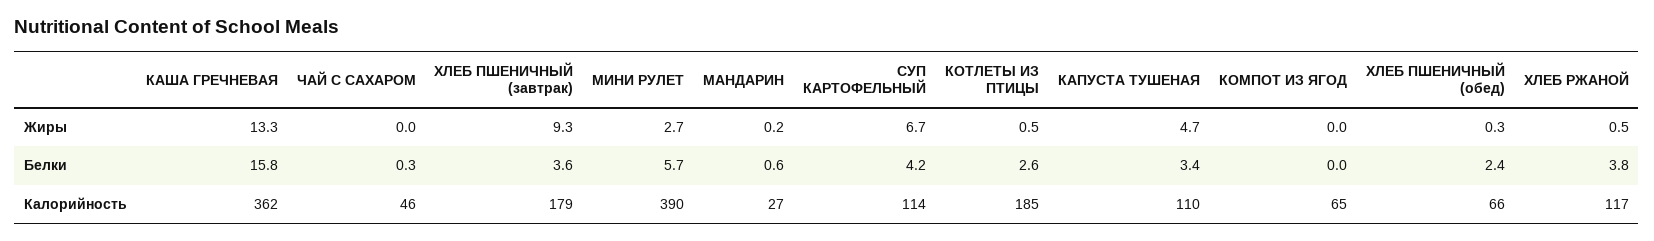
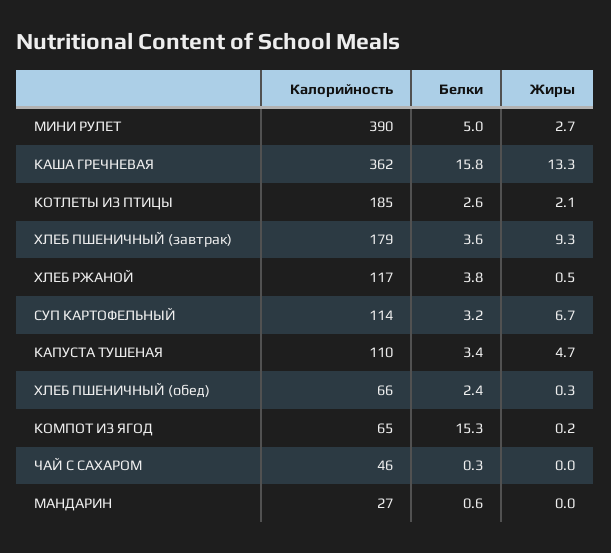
  {
    "КАША ГРЕЧНЕВАЯ": {
      "Жиры": 13.3,
      "Белки": 15.8,
      "Калорийность": 362
    },
    "ЧАЙ С САХАРОМ": {
      "Жиры": 0,
      "Белки": 0.3,
      "Калорийность": 46
    },
    "ХЛЕБ ПШЕНИЧНЫЙ (завтрак)": {
      "Жиры": 9.3,
      "Белки": 3.6,
      "Калорийность": 179
    },
    "МИНИ РУЛЕТ": {
      "Жиры": 2.7,
-     "Белки": 5.7,
+     "Белки": 5,
      "Калорийность": 390
    },
    "МАНДАРИН": {
-     "Жиры": 0.2,
+     "Жиры": 0,
      "Белки": 0.6,
      "Калорийность": 27
    },
    "СУП КАРТОФЕЛЬНЫЙ": {
      "Жиры": 6.7,
-     "Белки": 4.2,
+     "Белки": 3.2,
      "Калорийность": 114
    },
    "КОТЛЕТЫ ИЗ ПТИЦЫ": {
-     "Жиры": 0.5,
+     "Жиры": 2.1,
      "Белки": 2.6,
      "Калорийность": 185
    },
    "КАПУСТА ТУШЕНАЯ": {
      "Жиры": 4.7,
      "Белки": 3.4,
      "Калорийность": 110
    },
    "КОМПОТ ИЗ ЯГОД": {
-     "Жиры": 0,
+     "Жиры": 0.2,
-     "Белки": 0,
+     "Белки": 15.3,
      "Калорийность": 65
    },
    "ХЛЕБ ПШЕНИЧНЫЙ (обед)": {
      "Жиры": 0.3,
      "Белки": 2.4,
      "Калорийность": 66
    },
    "ХЛЕБ РЖАНОЙ": {
      "Жиры": 0.5,
      "Белки": 3.8,
      "Калорийность": 117
    }
  }

